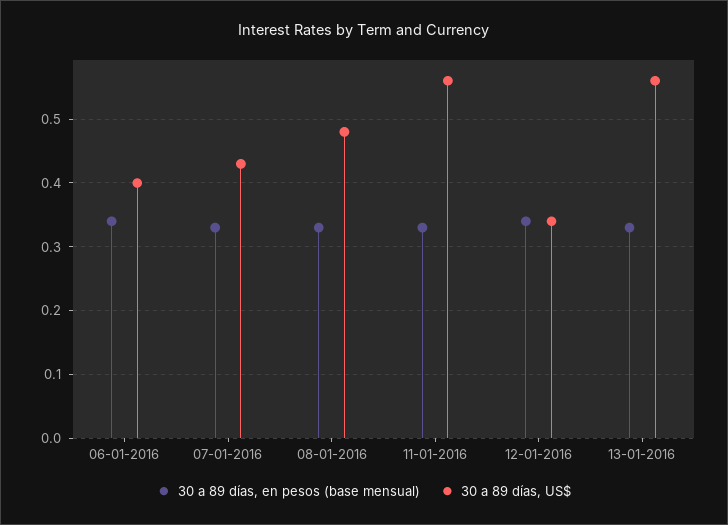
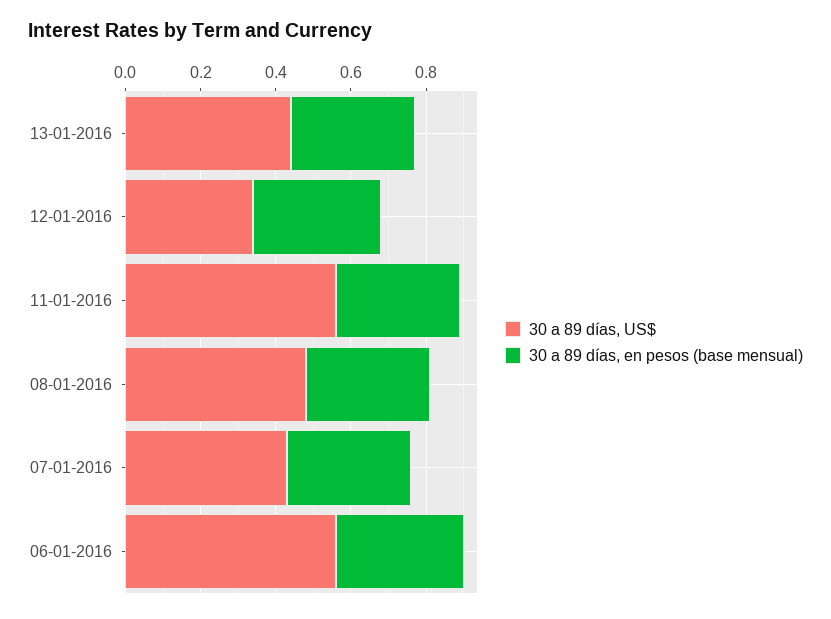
  {
    "30 a 89 días, en pesos (base mensual)": {
      "06-01-2016": 0.34,
      "07-01-2016": 0.33,
      "08-01-2016": 0.33,
      "11-01-2016": 0.33,
      "12-01-2016": 0.34,
      "13-01-2016": 0.33
    },
    "30 a 89 días, US$": {
-     "06-01-2016": 0.4,
+     "06-01-2016": 0.55,
      "07-01-2016": 0.43,
      "08-01-2016": 0.48,
      "11-01-2016": 0.56,
      "12-01-2016": 0.34,
-     "13-01-2016": 0.56
+     "13-01-2016": 0.45
    }
  }

